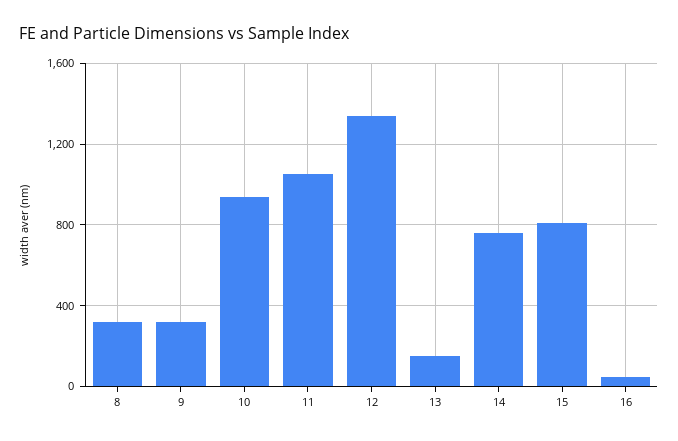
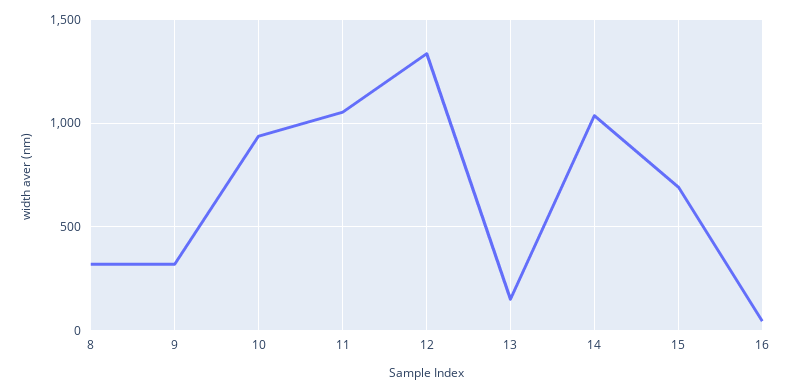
  {
    "8": 300,
    "9": 300,
    "10": 950,
    "11": 1050,
    "12": 1350,
    "13": 150,
-   "14": 750,
+   "14": 1050,
-   "15": 800,
+   "15": 700,
    "16": 50
  }

